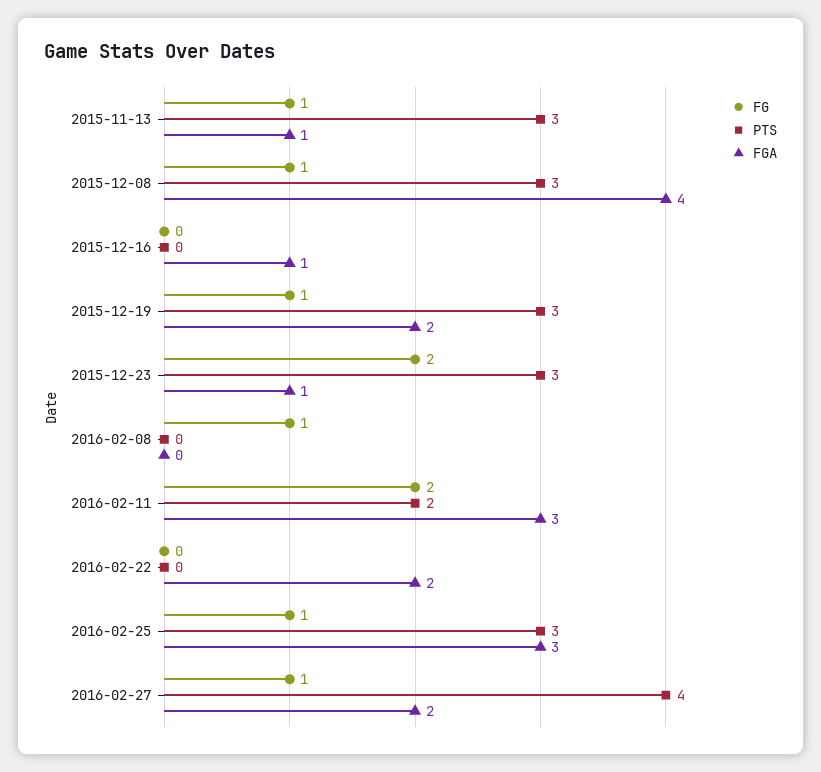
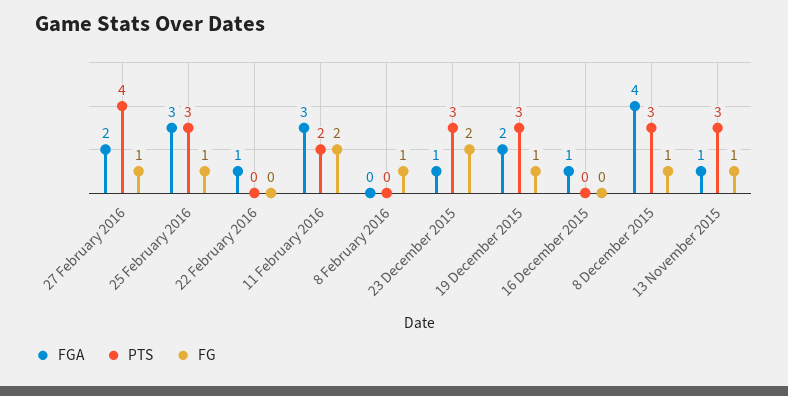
  {
    "FG": {
      "2015-11-13": 1,
      "2015-12-08": 1,
      "2015-12-16": 0,
      "2015-12-19": 1,
      "2015-12-23": 2,
      "2016-02-08": 1,
      "2016-02-11": 2,
      "2016-02-22": 0,
      "2016-02-25": 1,
      "2016-02-27": 1
    },
    "PTS": {
      "2015-11-13": 3,
      "2015-12-08": 3,
      "2015-12-16": 0,
      "2015-12-19": 3,
      "2015-12-23": 3,
      "2016-02-08": 0,
      "2016-02-11": 2,
      "2016-02-22": 0,
      "2016-02-25": 3,
      "2016-02-27": 4
    },
    "FGA": {
      "2015-11-13": 1,
      "2015-12-08": 4,
      "2015-12-16": 1,
      "2015-12-19": 2,
      "2015-12-23": 1,
      "2016-02-08": 0,
      "2016-02-11": 3,
-     "2016-02-22": 2,
+     "2016-02-22": 1,
      "2016-02-25": 3,
      "2016-02-27": 2
    }
  }

